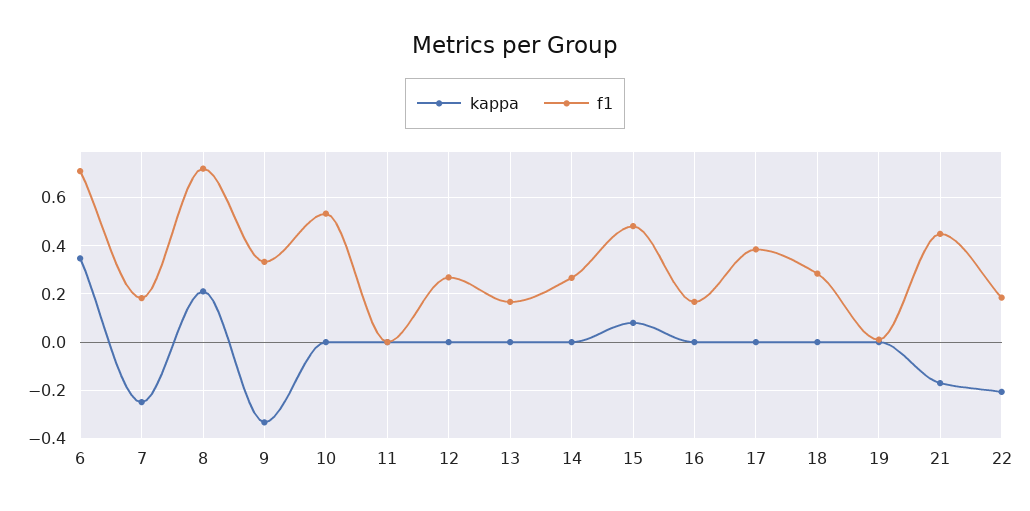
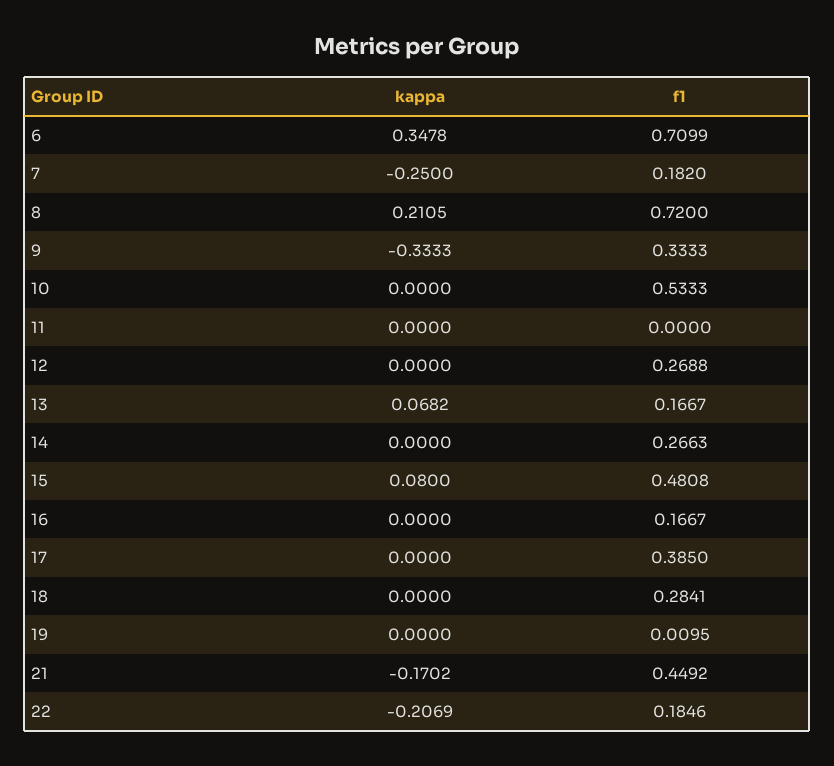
  {
    "kappa": {
      "6": 0.3478,
      "7": -0.25,
      "8": 0.2105,
      "9": -0.3333,
      "10": 0,
      "11": 0,
      "12": 0,
-     "13": 0,
+     "13": 0.0682,
      "14": 0,
      "15": 0.08,
      "16": 0,
      "17": 0,
      "18": 0,
      "19": 0,
      "21": -0.1702,
      "22": -0.2069
    },
    "f1": {
      "6": 0.7099,
      "7": 0.182,
      "8": 0.72,
      "9": 0.3333,
      "10": 0.5333,
      "11": 0,
      "12": 0.2688,
      "13": 0.1667,
      "14": 0.2663,
      "15": 0.4808,
      "16": 0.1667,
      "17": 0.385,
      "18": 0.2841,
      "19": 0.0095,
      "21": 0.4492,
      "22": 0.1846
    }
  }

